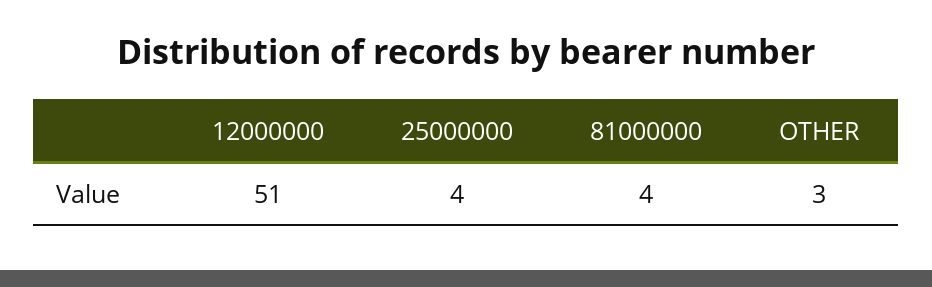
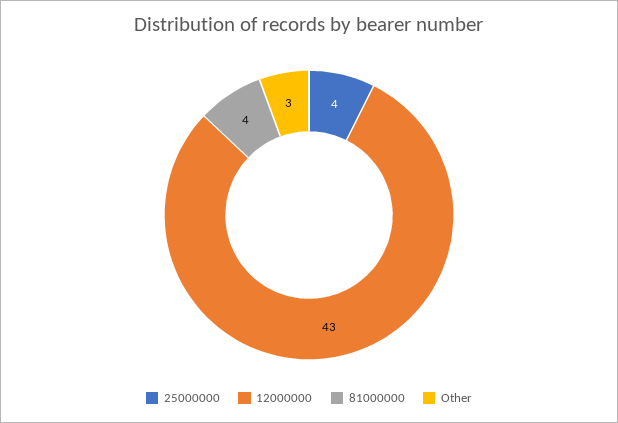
  {
-   "12000000": 51,
+   "12000000": 43,
    "25000000": 4,
    "81000000": 4,
    "OTHER": 3
  }

